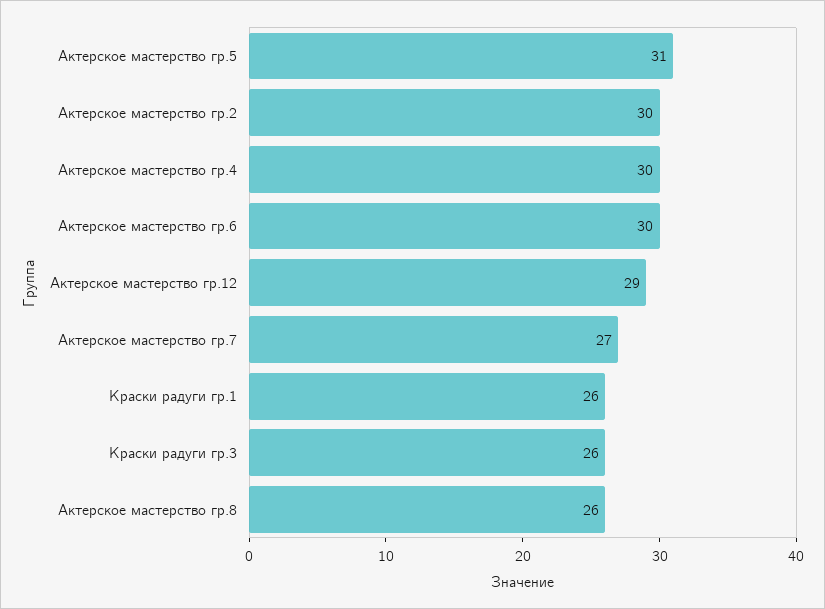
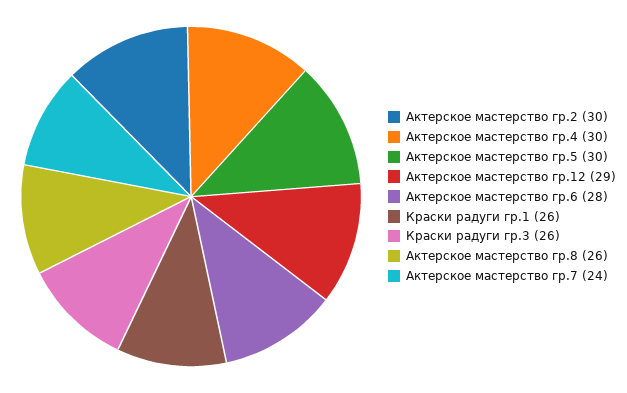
  {
-   "Актерское мастерство гр.5": 31,
+   "Актерское мастерство гр.5": 30,
    "Актерское мастерство гр.2": 30,
    "Актерское мастерство гр.4": 30,
-   "Актерское мастерство гр.6": 30,
+   "Актерское мастерство гр.6": 28,
    "Актерское мастерство гр.12": 29,
-   "Актерское мастерство гр.7": 27,
+   "Актерское мастерство гр.7": 24,
    "Краски радуги гр.1": 26,
    "Краски радуги гр.3": 26,
    "Актерское мастерство гр.8": 26
  }

